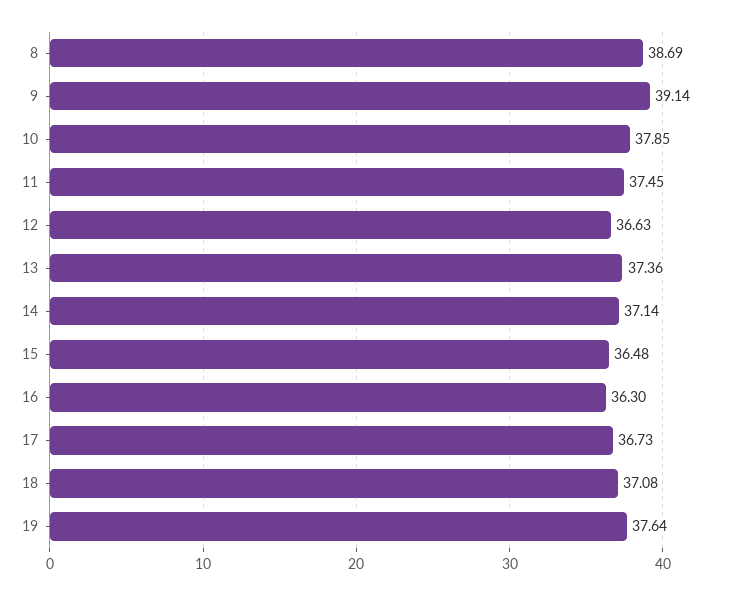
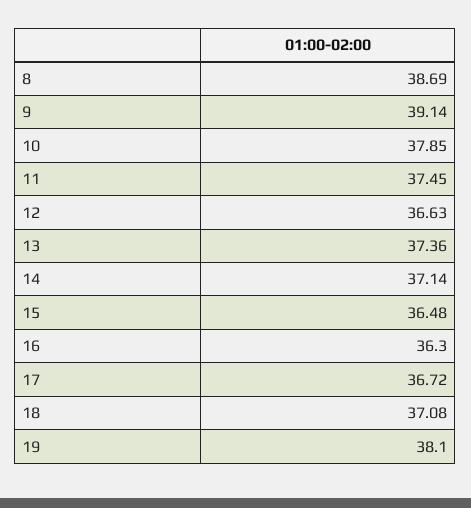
  {
    "8": 38.69,
    "9": 39.14,
    "10": 37.85,
    "11": 37.45,
    "12": 36.63,
    "13": 37.36,
    "14": 37.14,
    "15": 36.48,
    "16": 36.3,
-   "17": 36.73,
+   "17": 36.72,
    "18": 37.08,
-   "19": 37.64
+   "19": 38.1
  }

